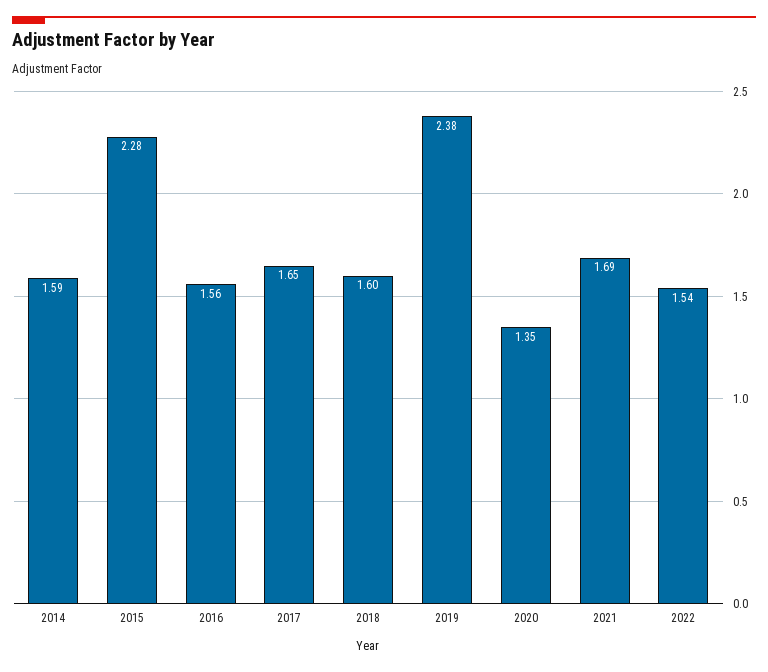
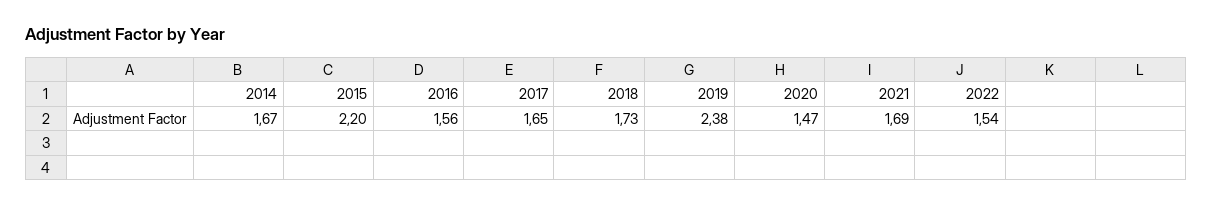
  {
-   "2014": 1.59,
+   "2014": 1.67,
-   "2015": 2.28,
+   "2015": 2.2,
    "2016": 1.56,
    "2017": 1.65,
-   "2018": 1.6,
+   "2018": 1.73,
    "2019": 2.38,
-   "2020": 1.35,
+   "2020": 1.47,
    "2021": 1.69,
    "2022": 1.54
  }

